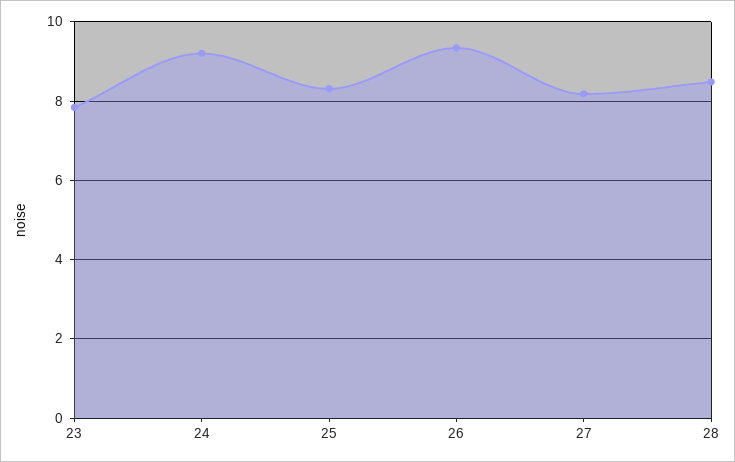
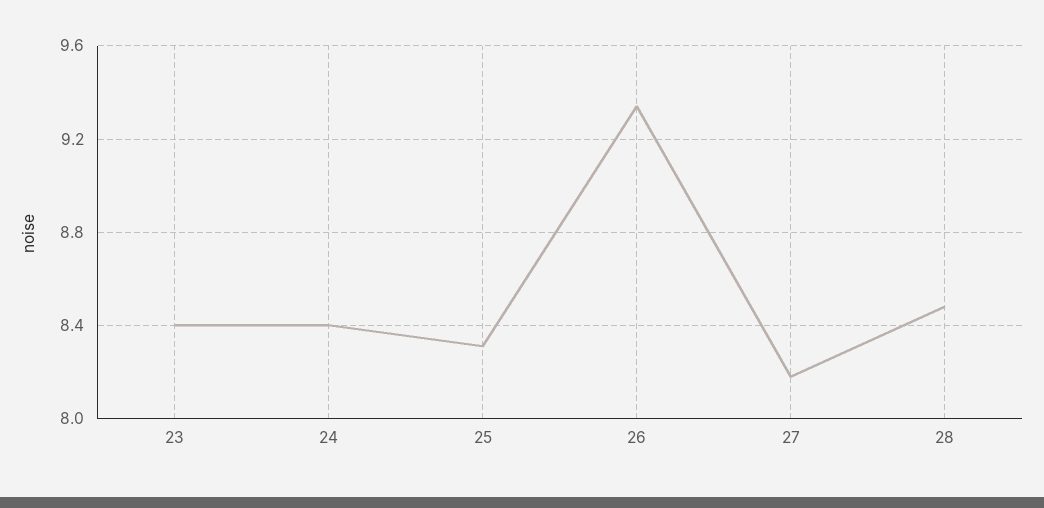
  {
-   "23": 7.8,
+   "23": 8.4,
-   "24": 9.2,
+   "24": 8.4,
    "25": 8.3,
    "26": 9.35,
    "27": 8.2,
    "28": 8.5
  }

